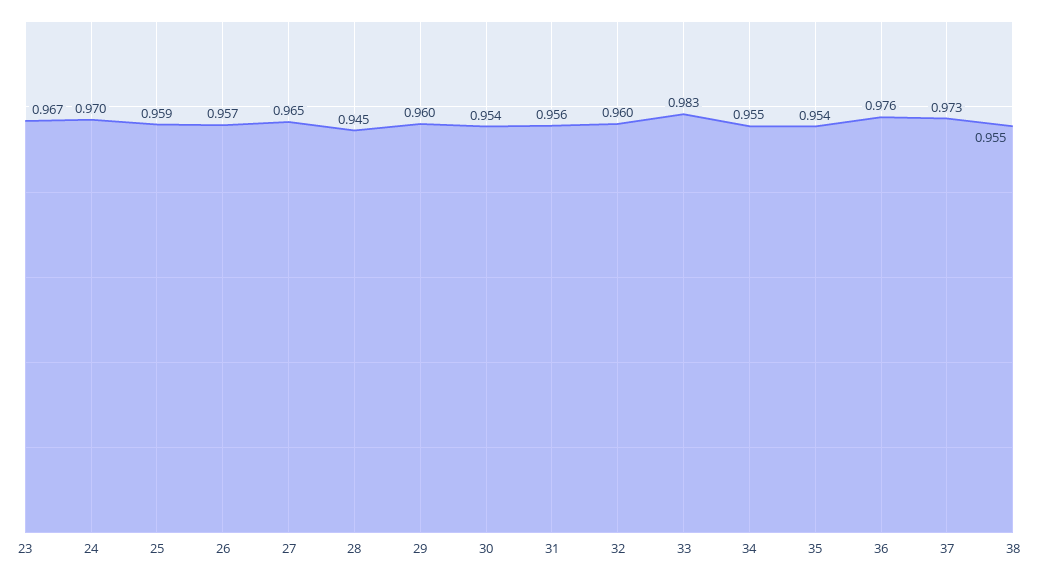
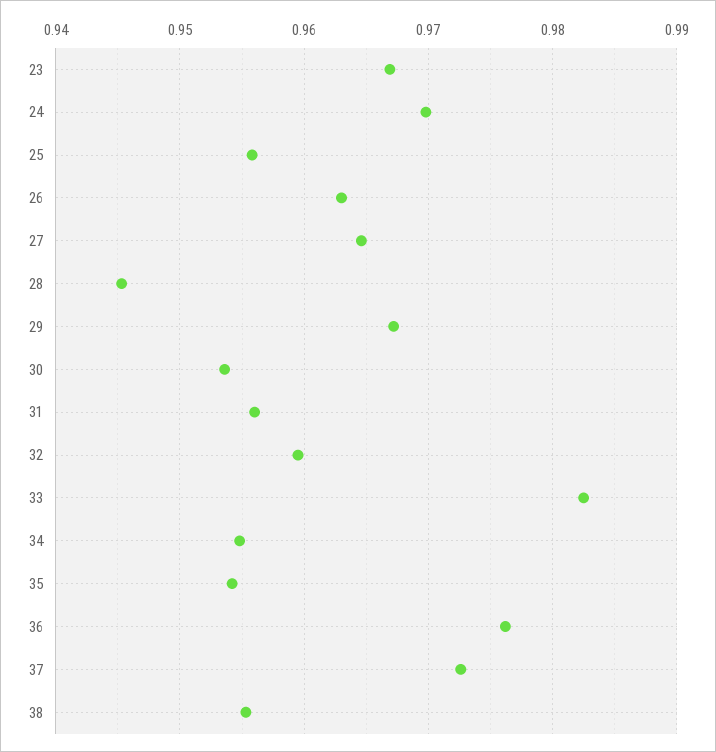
  {
    "23": 0.967,
    "24": 0.97,
-   "25": 0.959,
+   "25": 0.956,
-   "26": 0.957,
+   "26": 0.963,
    "27": 0.965,
    "28": 0.945,
-   "29": 0.96,
+   "29": 0.967,
    "30": 0.954,
    "31": 0.956,
    "32": 0.96,
    "33": 0.983,
    "34": 0.955,
    "35": 0.954,
    "36": 0.976,
    "37": 0.973,
    "38": 0.955
  }

